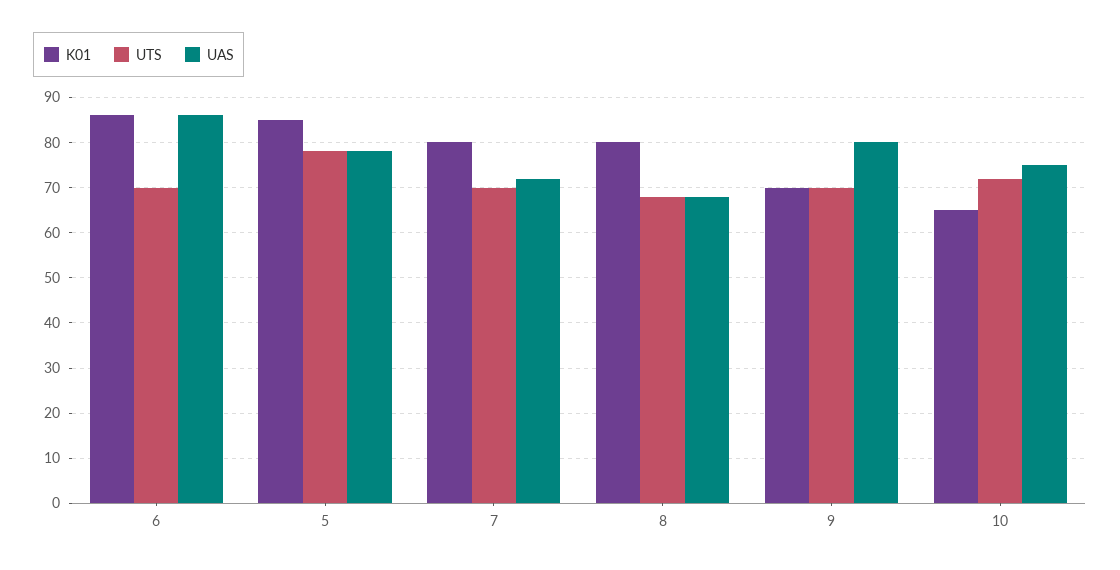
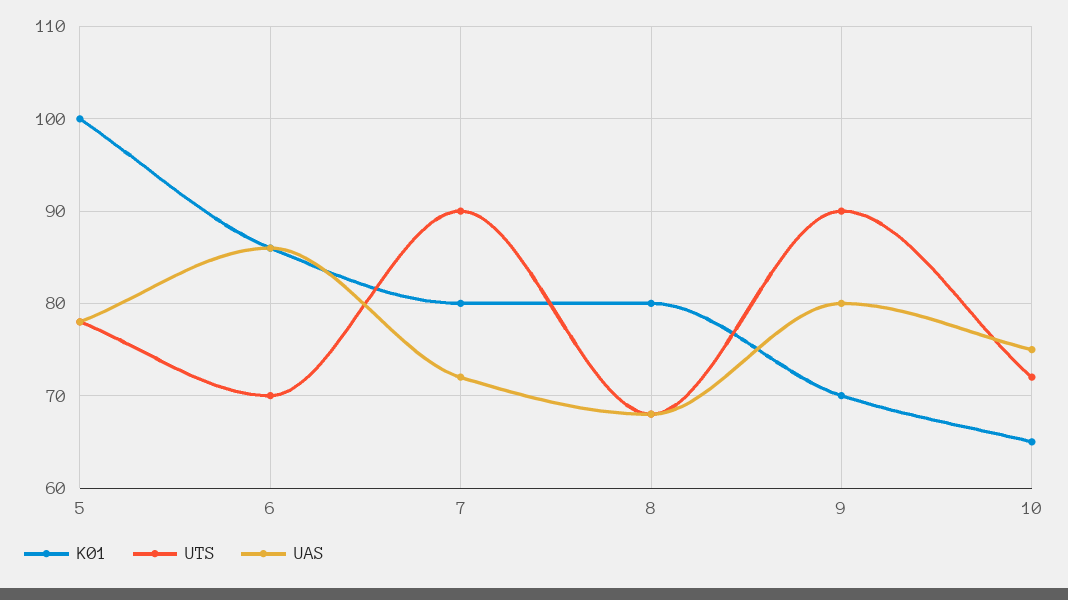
  {
    "K01": {
      "6": 86,
-     "5": 85,
+     "5": 100,
      "7": 80,
      "8": 80,
      "9": 70,
      "10": 65
    },
    "UTS": {
      "6": 70,
      "5": 78,
-     "7": 70,
+     "7": 90,
      "8": 68,
-     "9": 70,
+     "9": 90,
      "10": 72
    },
    "UAS": {
      "6": 86,
      "5": 78,
      "7": 72,
      "8": 68,
      "9": 80,
      "10": 75
    }
  }

